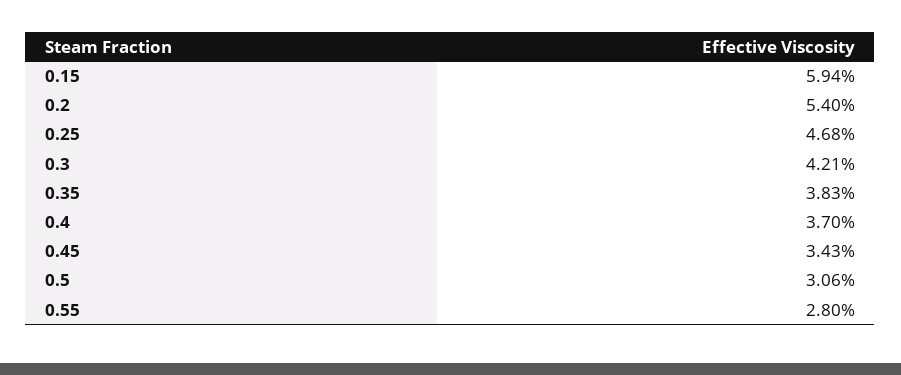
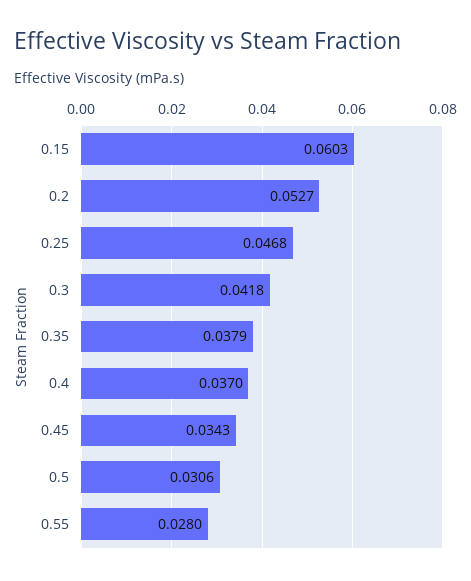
  {
-   "0.15": 0.0594,
+   "0.15": 0.0603,
-   "0.2": 0.054,
+   "0.2": 0.0527,
    "0.25": 0.0468,
-   "0.3": 0.0421,
+   "0.3": 0.0418,
-   "0.35": 0.0383,
+   "0.35": 0.0379,
    "0.4": 0.037,
    "0.45": 0.0343,
    "0.5": 0.0306,
    "0.55": 0.028
  }

